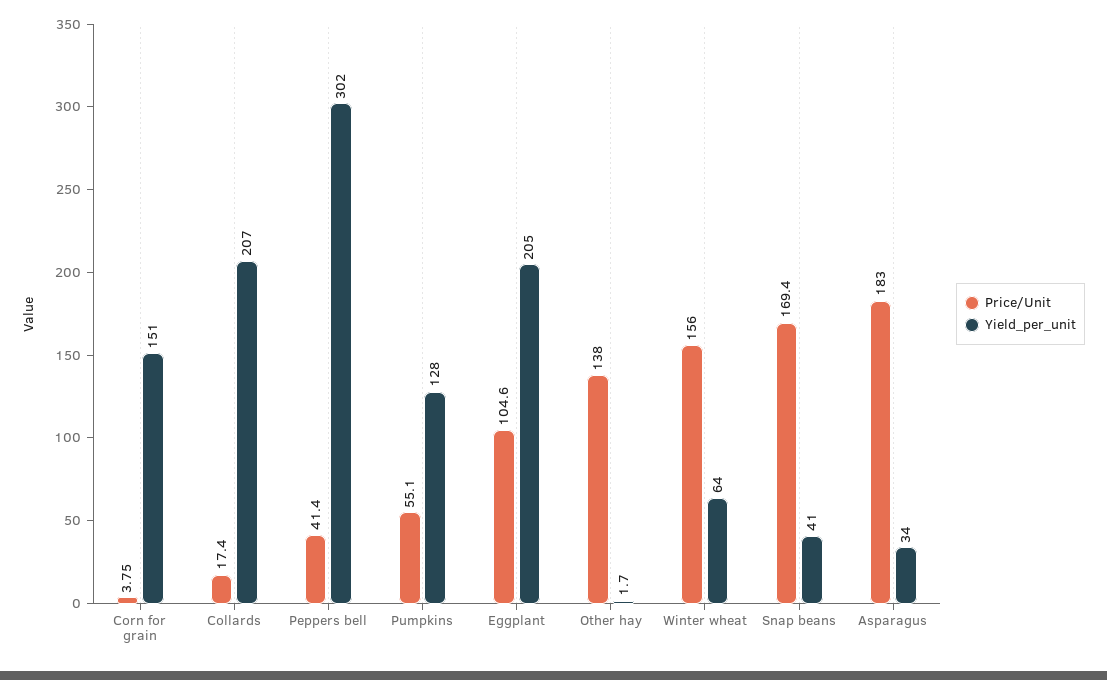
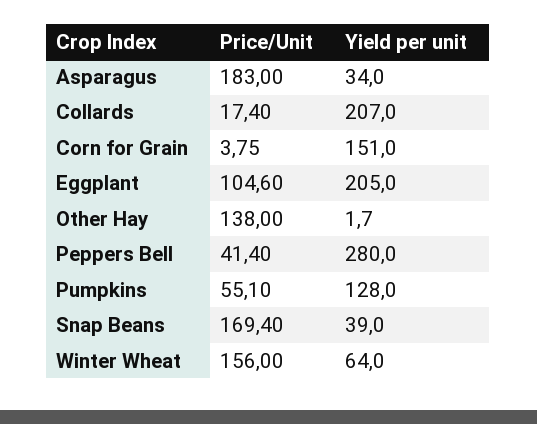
  {
    "Price/Unit": {
      "Corn for grain": 3.75,
      "Collards": 17.4,
      "Peppers bell": 41.4,
      "Pumpkins": 55.1,
      "Eggplant": 104.6,
      "Other hay": 138,
      "Winter wheat": 156,
      "Snap beans": 169.4,
      "Asparagus": 183
    },
    "Yield_per_unit": {
      "Corn for grain": 151,
      "Collards": 207,
-     "Peppers bell": 302,
+     "Peppers bell": 280,
      "Pumpkins": 128,
      "Eggplant": 205,
      "Other hay": 1.7,
      "Winter wheat": 64,
-     "Snap beans": 41,
+     "Snap beans": 39,
      "Asparagus": 34
    }
  }

